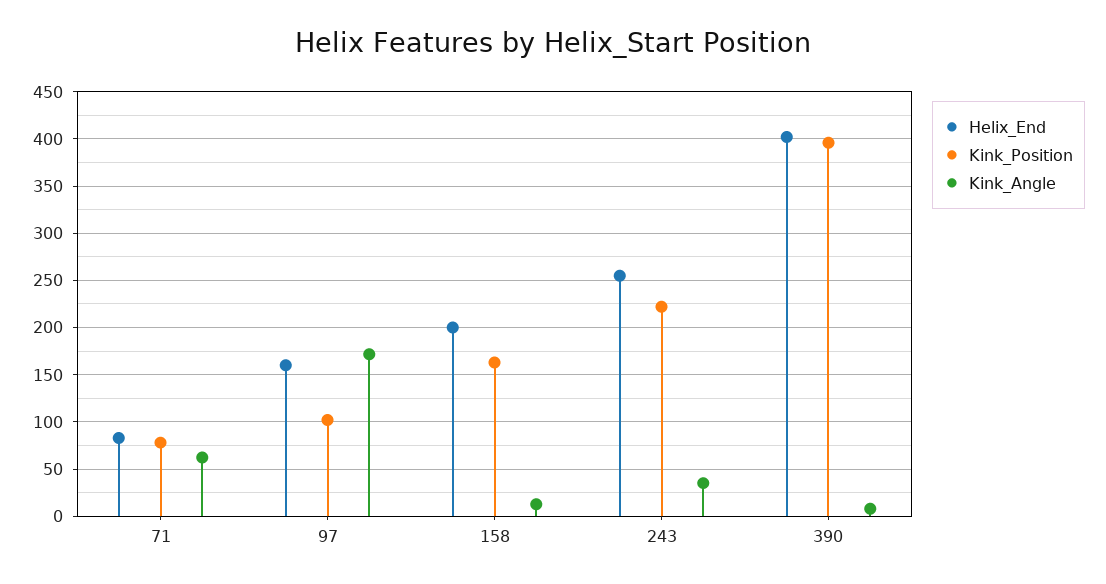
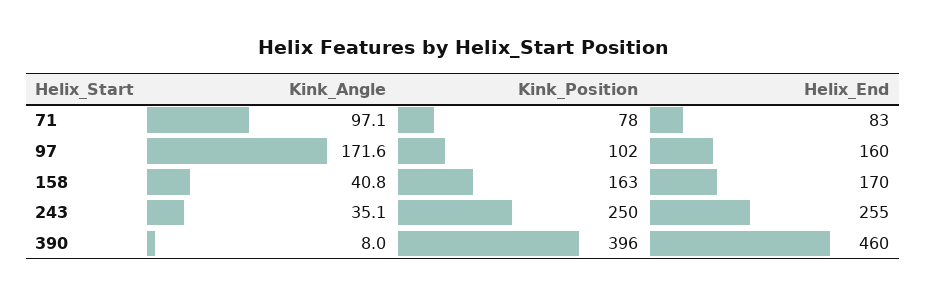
  {
    "Helix_End": {
      "71": 83,
      "97": 160,
-     "158": 200,
+     "158": 170,
      "243": 255,
-     "390": 400
+     "390": 460
    },
    "Kink_Position": {
      "71": 78,
      "97": 102,
      "158": 163,
-     "243": 220,
+     "243": 250,
      "390": 396
    },
    "Kink_Angle": {
-     "71": 60,
+     "71": 97.1,
      "97": 171.6,
-     "158": 10,
+     "158": 40.8,
      "243": 35.1,
      "390": 8
    }
  }

